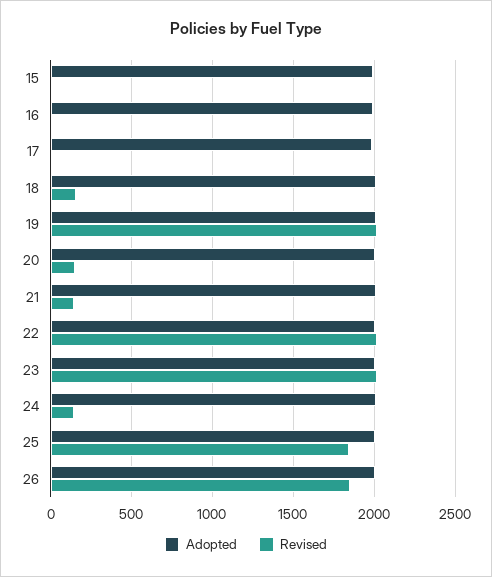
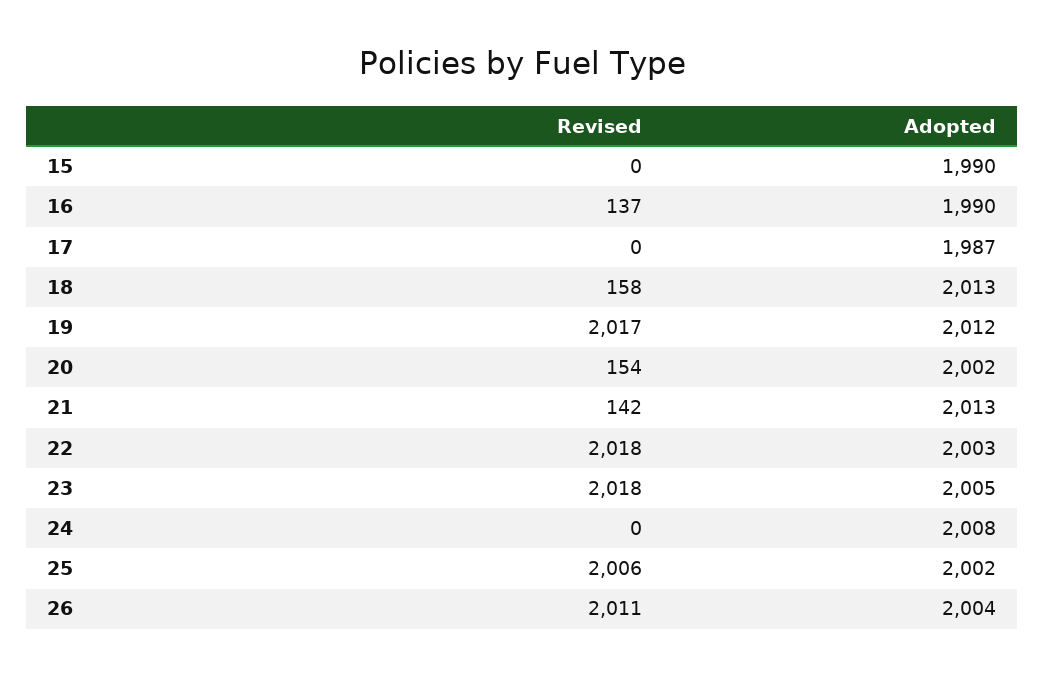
  {
    "Adopted": {
      "15": 1990,
      "16": 1990,
      "17": 1987,
      "18": 2013,
      "19": 2012,
      "20": 2002,
      "21": 2013,
      "22": 2003,
      "23": 2005,
      "24": 2008,
      "25": 2002,
      "26": 2004
    },
    "Revised": {
      "15": 0,
-     "16": 0,
+     "16": 137,
      "17": 0,
      "18": 158,
      "19": 2017,
      "20": 154,
      "21": 142,
      "22": 2018,
      "23": 2018,
-     "24": 150,
+     "24": 0,
-     "25": 1850,
+     "25": 2006,
-     "26": 1850
+     "26": 2011
    }
  }

